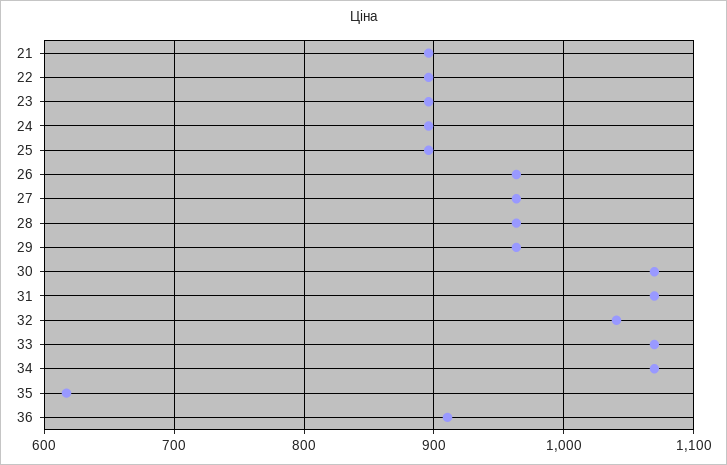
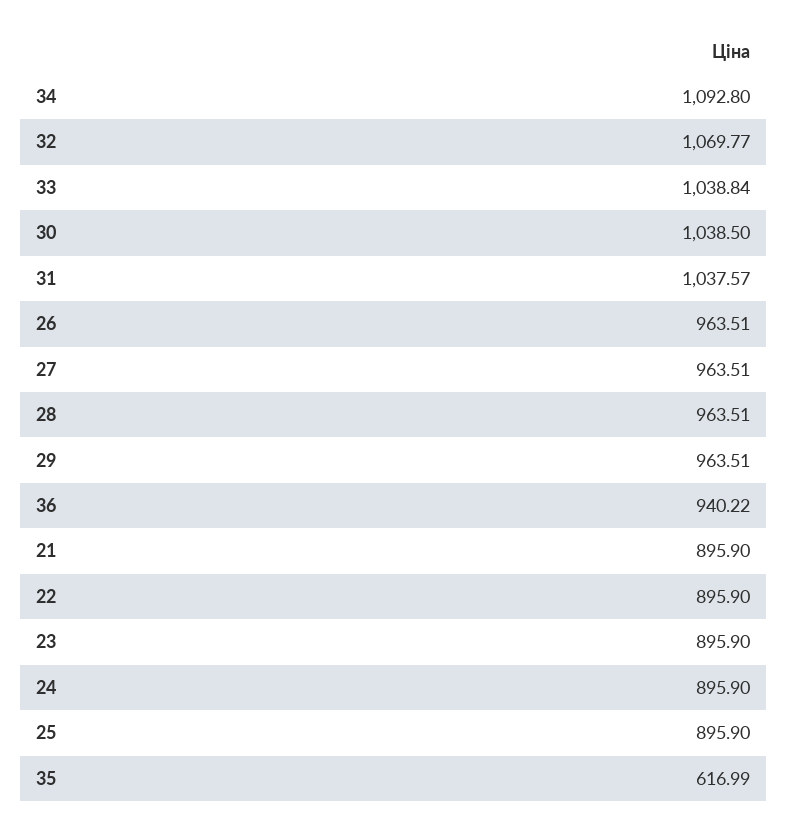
  {
    "21": 895.9,
    "22": 895.9,
    "23": 895.9,
    "24": 895.9,
    "25": 895.9,
    "26": 963.51,
    "27": 963.51,
    "28": 963.51,
    "29": 963.51,
-   "30": 1070,
+   "30": 1038.5,
-   "31": 1070,
+   "31": 1037.57,
-   "32": 1040,
+   "32": 1069.77,
-   "33": 1070,
+   "33": 1038.84,
-   "34": 1070,
+   "34": 1092.8,
    "35": 616.99,
-   "36": 910
+   "36": 940.22
  }

